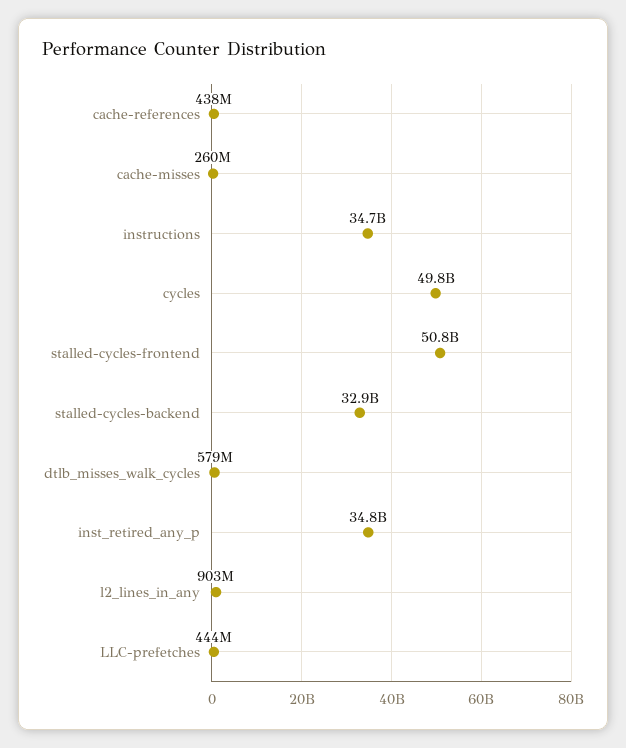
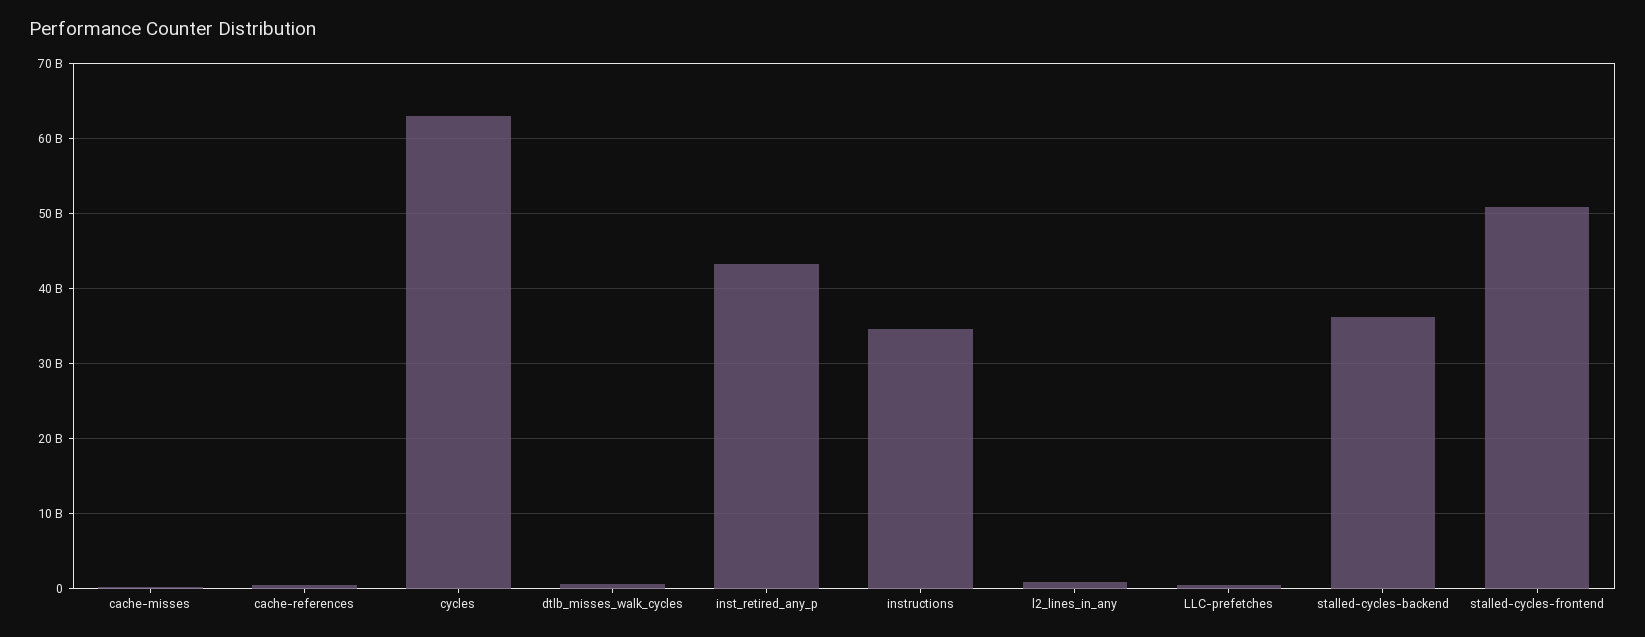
  {
    "cache-references": 438000000,
    "cache-misses": 260000000,
    "instructions": 34700000000,
-   "cycles": 49800000000,
+   "cycles": 63000000000,
    "stalled-cycles-frontend": 50800000000,
-   "stalled-cycles-backend": 32900000000,
+   "stalled-cycles-backend": 36000000000,
    "dtlb_misses_walk_cycles": 579000000,
-   "inst_retired_any_p": 34800000000,
+   "inst_retired_any_p": 43000000000,
    "l2_lines_in_any": 903000000,
    "LLC-prefetches": 444000000
  }

